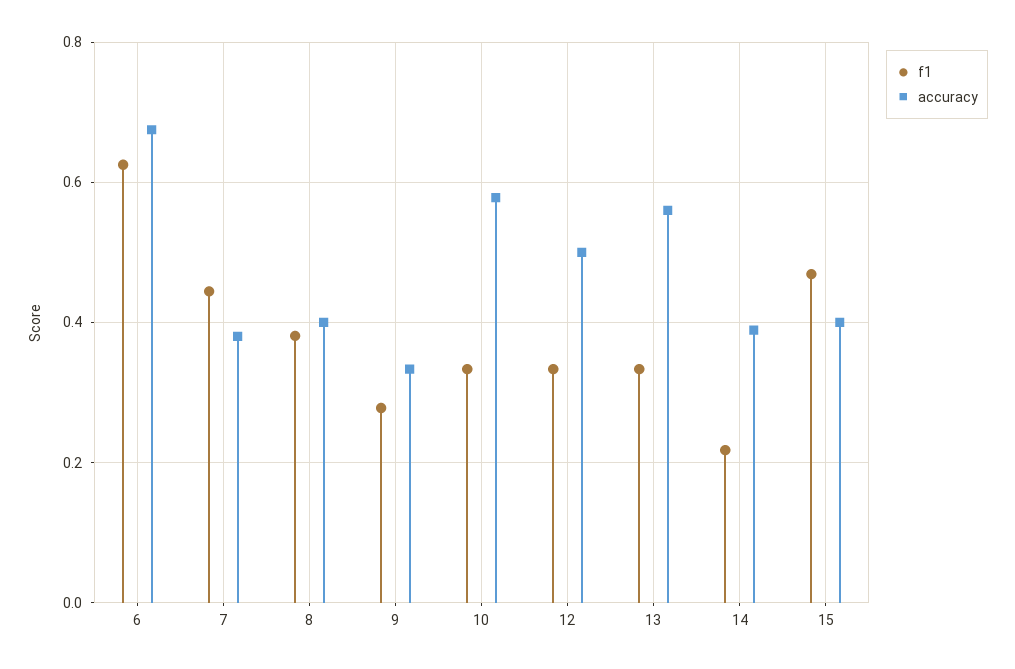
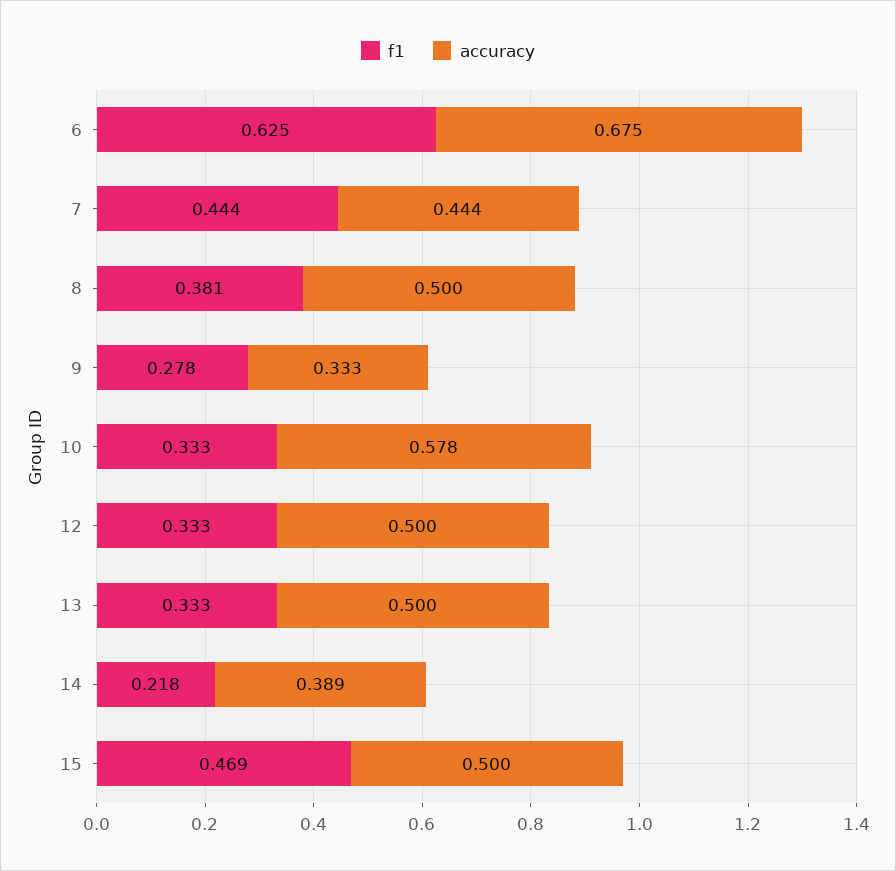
  {
    "f1": {
      "6": 0.625,
      "7": 0.444,
      "8": 0.381,
      "9": 0.278,
      "10": 0.333,
      "12": 0.333,
      "13": 0.333,
      "14": 0.218,
      "15": 0.469
    },
    "accuracy": {
      "6": 0.675,
-     "7": 0.38,
+     "7": 0.444,
-     "8": 0.4,
+     "8": 0.5,
      "9": 0.333,
      "10": 0.578,
      "12": 0.5,
-     "13": 0.56,
+     "13": 0.5,
      "14": 0.389,
-     "15": 0.4
+     "15": 0.5
    }
  }

